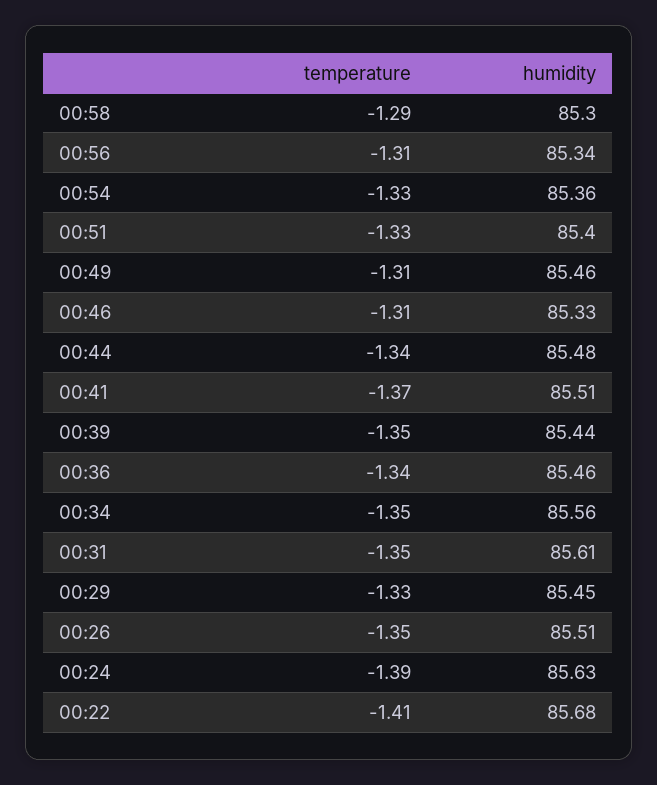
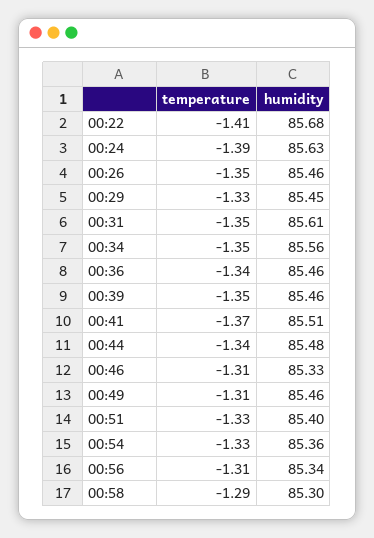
  {
    "temperature": {
      "00:58": -1.29,
      "00:56": -1.31,
      "00:54": -1.33,
      "00:51": -1.33,
      "00:49": -1.31,
      "00:46": -1.31,
      "00:44": -1.34,
      "00:41": -1.37,
      "00:39": -1.35,
      "00:36": -1.34,
      "00:34": -1.35,
      "00:31": -1.35,
      "00:29": -1.33,
      "00:26": -1.35,
      "00:24": -1.39,
      "00:22": -1.41
    },
    "humidity": {
      "00:58": 85.3,
      "00:56": 85.34,
      "00:54": 85.36,
      "00:51": 85.4,
      "00:49": 85.46,
      "00:46": 85.33,
      "00:44": 85.48,
      "00:41": 85.51,
-     "00:39": 85.44,
+     "00:39": 85.46,
      "00:36": 85.46,
      "00:34": 85.56,
      "00:31": 85.61,
      "00:29": 85.45,
-     "00:26": 85.51,
+     "00:26": 85.46,
      "00:24": 85.63,
      "00:22": 85.68
    }
  }

